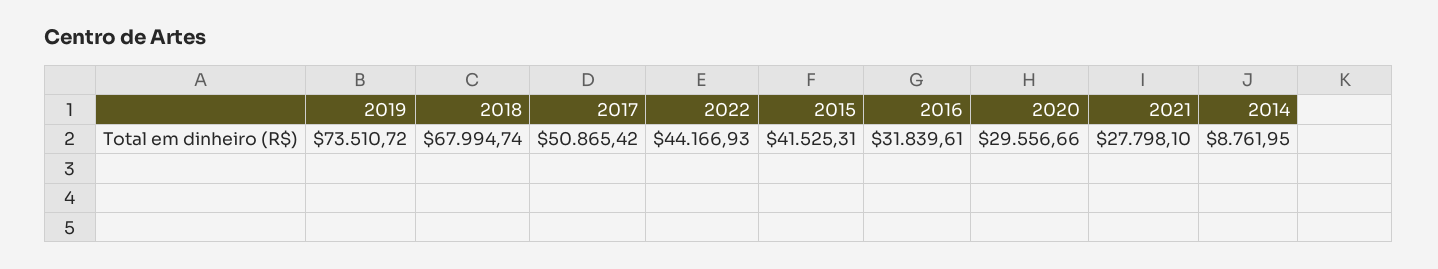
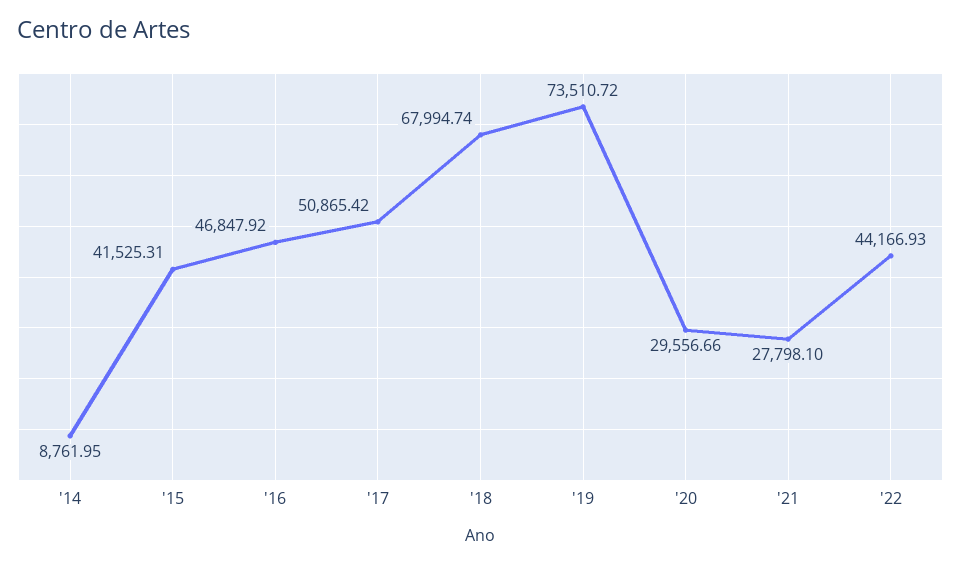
  {
    "2019": 73510.72,
    "2018": 67994.74,
    "2017": 50865.42,
    "2022": 44166.93,
    "2015": 41525.31,
-   "2016": 31839.61,
+   "2016": 46847.92,
    "2020": 29556.66,
    "2021": 27798.1,
    "2014": 8761.95
  }

